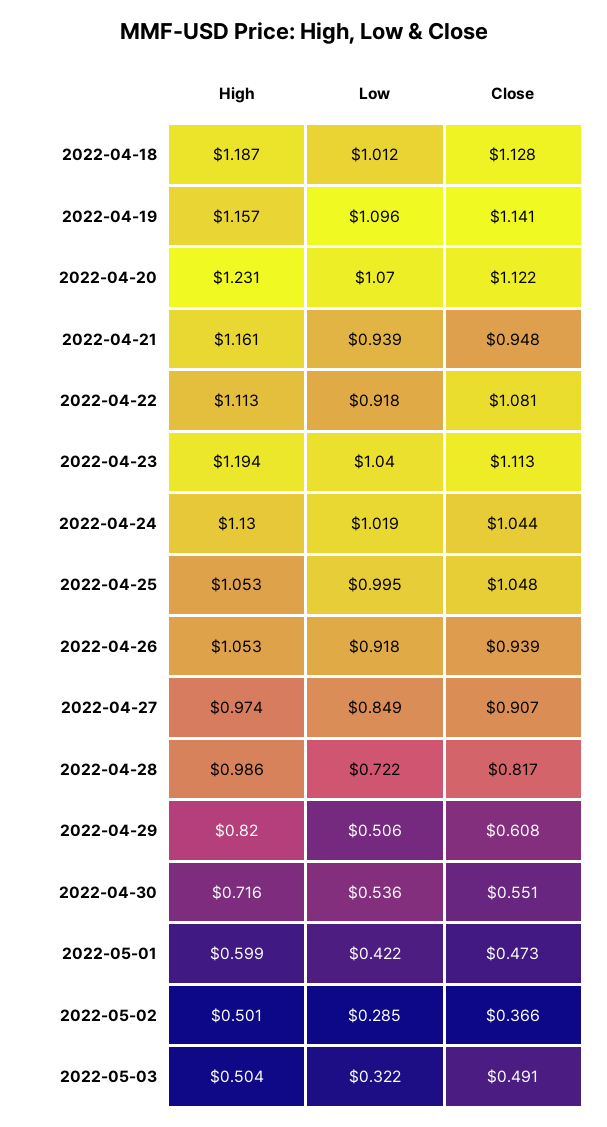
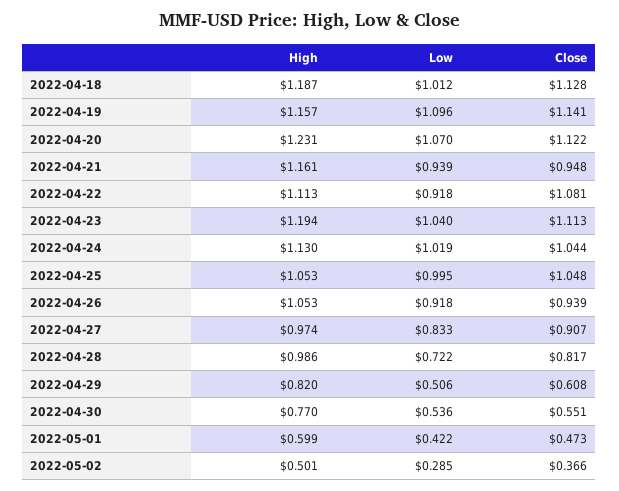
  {
    "High": {
      "2022-04-18": 1.187,
      "2022-04-19": 1.157,
      "2022-04-20": 1.231,
      "2022-04-21": 1.161,
      "2022-04-22": 1.113,
      "2022-04-23": 1.194,
      "2022-04-24": 1.13,
      "2022-04-25": 1.053,
      "2022-04-26": 1.053,
      "2022-04-27": 0.974,
      "2022-04-28": 0.986,
      "2022-04-29": 0.82,
-     "2022-04-30": 0.716,
+     "2022-04-30": 0.77,
      "2022-05-01": 0.599,
-     "2022-05-02": 0.501,
+     "2022-05-02": 0.501
-     "2022-05-03": 0.504
    },
    "Low": {
      "2022-04-18": 1.012,
      "2022-04-19": 1.096,
      "2022-04-20": 1.07,
      "2022-04-21": 0.939,
      "2022-04-22": 0.918,
      "2022-04-23": 1.04,
      "2022-04-24": 1.019,
      "2022-04-25": 0.995,
      "2022-04-26": 0.918,
-     "2022-04-27": 0.849,
+     "2022-04-27": 0.833,
      "2022-04-28": 0.722,
      "2022-04-29": 0.506,
      "2022-04-30": 0.536,
      "2022-05-01": 0.422,
-     "2022-05-02": 0.285,
+     "2022-05-02": 0.285
-     "2022-05-03": 0.322
    },
    "Close": {
      "2022-04-18": 1.128,
      "2022-04-19": 1.141,
      "2022-04-20": 1.122,
      "2022-04-21": 0.948,
      "2022-04-22": 1.081,
      "2022-04-23": 1.113,
      "2022-04-24": 1.044,
      "2022-04-25": 1.048,
      "2022-04-26": 0.939,
      "2022-04-27": 0.907,
      "2022-04-28": 0.817,
      "2022-04-29": 0.608,
      "2022-04-30": 0.551,
      "2022-05-01": 0.473,
-     "2022-05-02": 0.366,
+     "2022-05-02": 0.366
-     "2022-05-03": 0.491
    }
  }

